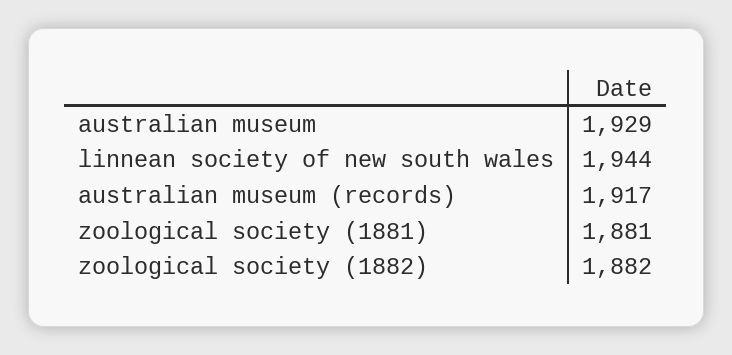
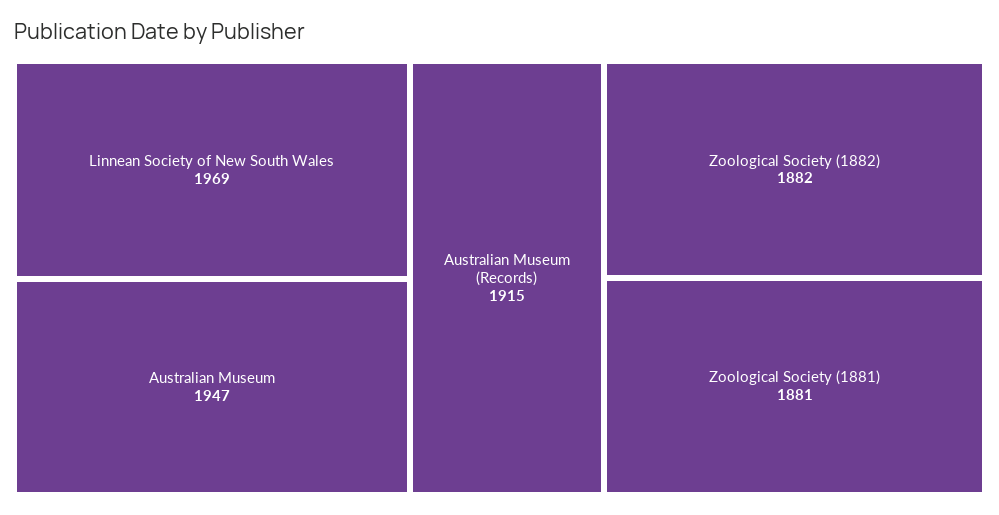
  {
-   "australian museum": 1929,
+   "australian museum": 1947,
-   "linnean society of new south wales": 1944,
+   "linnean society of new south wales": 1969,
-   "australian museum (records)": 1917,
+   "australian museum (records)": 1915,
    "zoological society (1881)": 1881,
    "zoological society (1882)": 1882
  }

